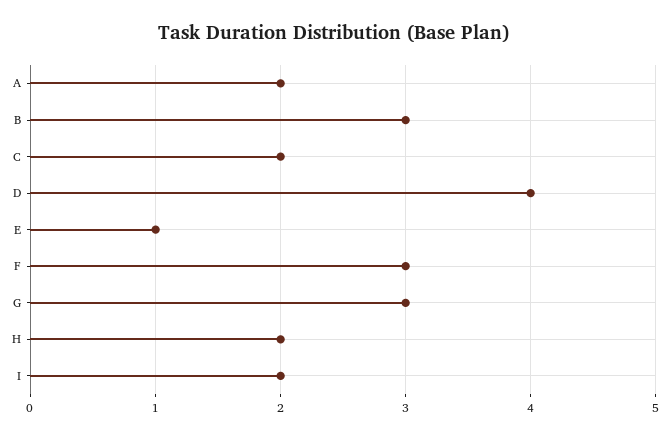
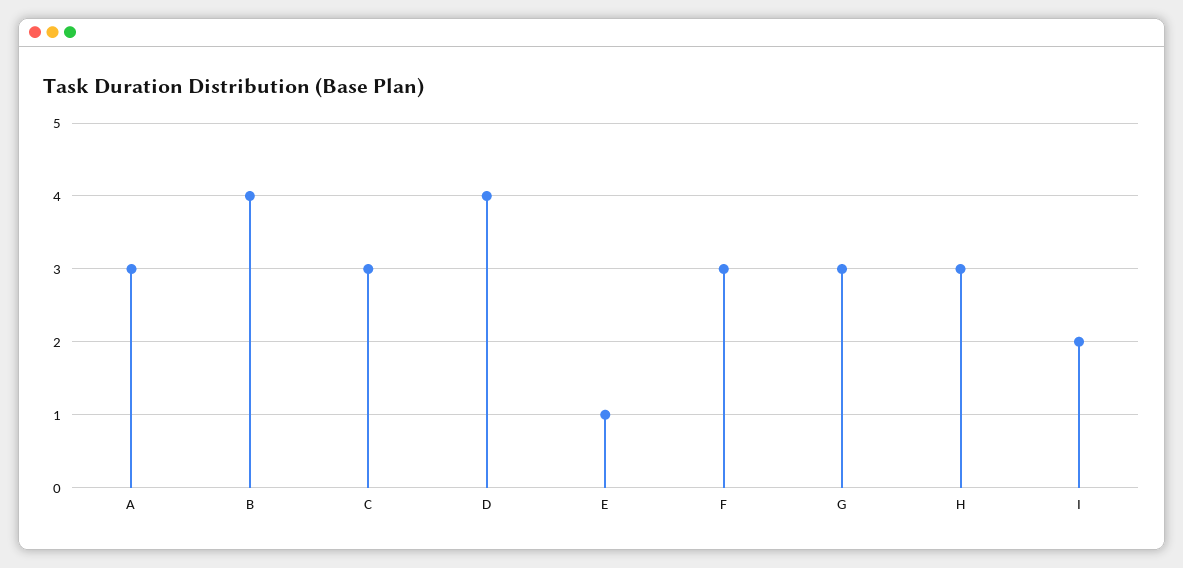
  {
-   "A": 2,
+   "A": 3,
-   "B": 3,
+   "B": 4,
-   "C": 2,
+   "C": 3,
    "D": 4,
    "E": 1,
    "F": 3,
    "G": 3,
-   "H": 2,
+   "H": 3,
    "I": 2
  }

